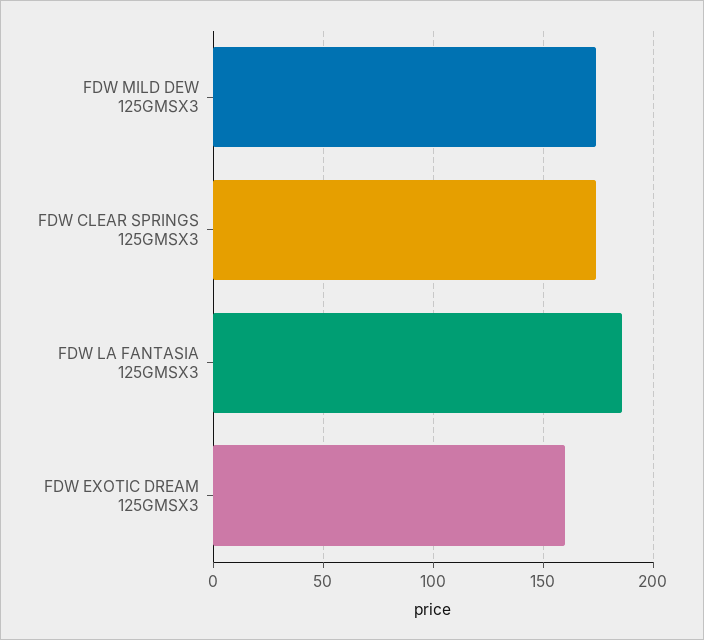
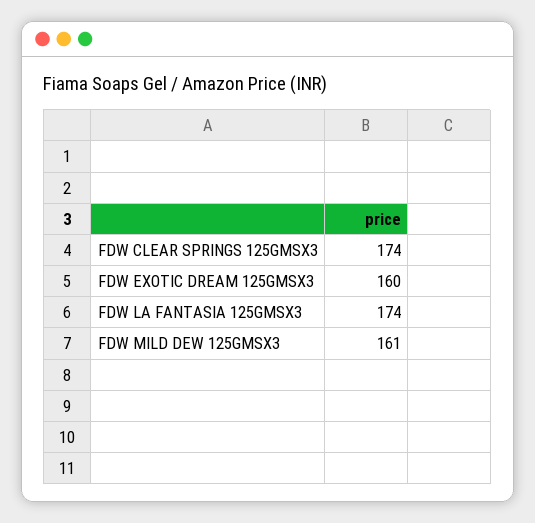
  {
-   "FDW MILD DEW 125GMSX3": 175,
+   "FDW MILD DEW 125GMSX3": 161,
    "FDW CLEAR SPRINGS 125GMSX3": 174,
-   "FDW LA FANTASIA 125GMSX3": 185,
+   "FDW LA FANTASIA 125GMSX3": 174,
    "FDW EXOTIC DREAM 125GMSX3": 160
  }

